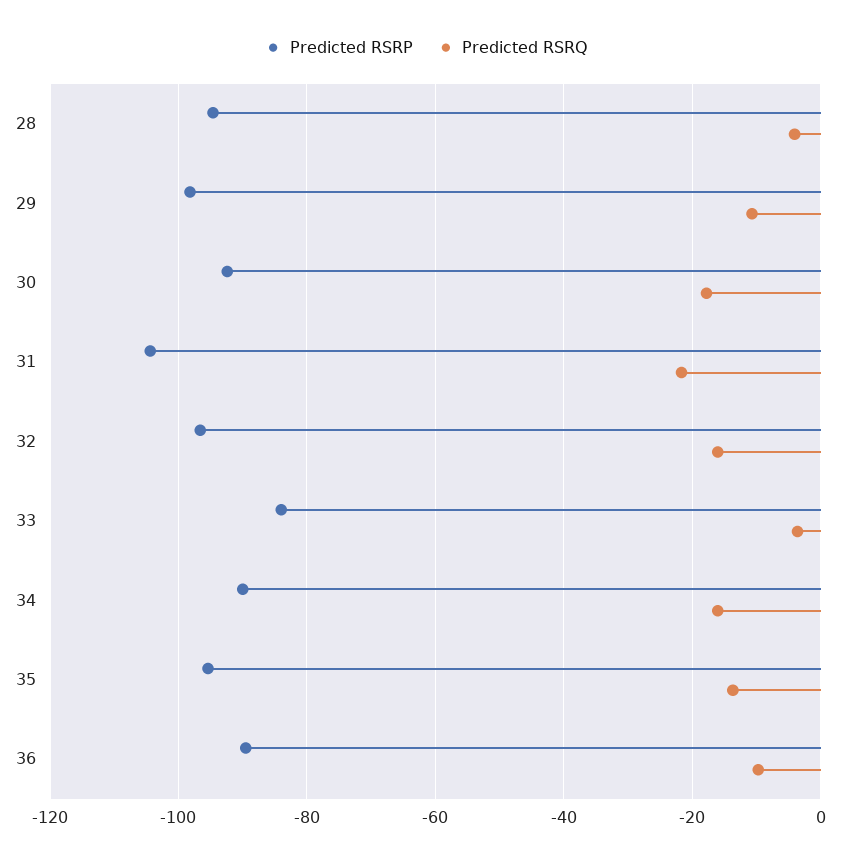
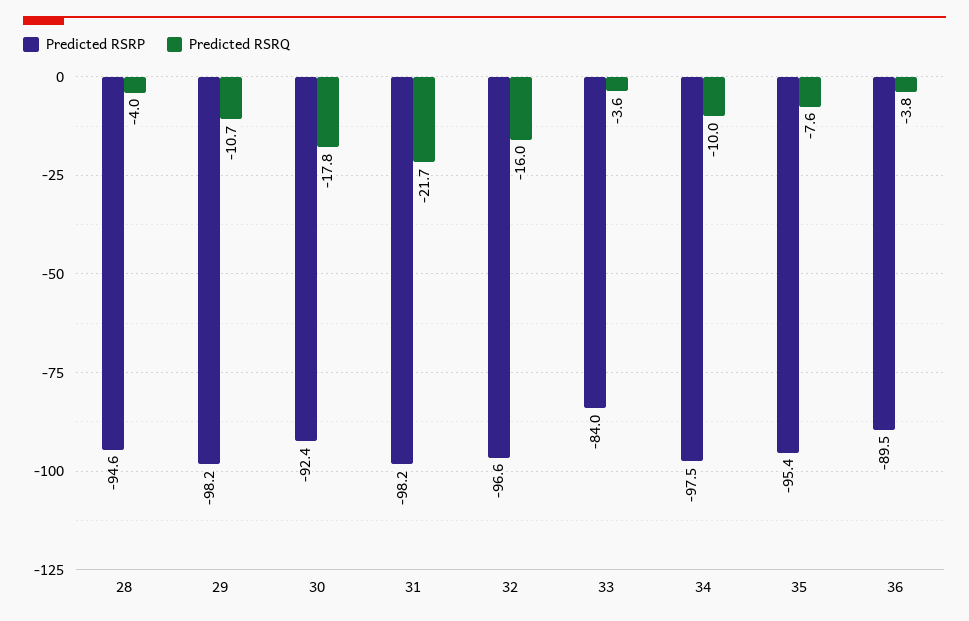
  {
    "Predicted RSRP": {
      "28": -94.6,
      "29": -98.2,
      "30": -92.4,
-     "31": -104,
+     "31": -98.2,
      "32": -96.6,
      "33": -84,
-     "34": -90,
+     "34": -97.5,
      "35": -95.4,
      "36": -89.5
    },
    "Predicted RSRQ": {
      "28": -4,
      "29": -10.7,
      "30": -17.8,
      "31": -21.7,
      "32": -16,
      "33": -3.6,
-     "34": -16,
+     "34": -10,
-     "35": -14,
+     "35": -7.6,
-     "36": -10
+     "36": -3.8
    }
  }

